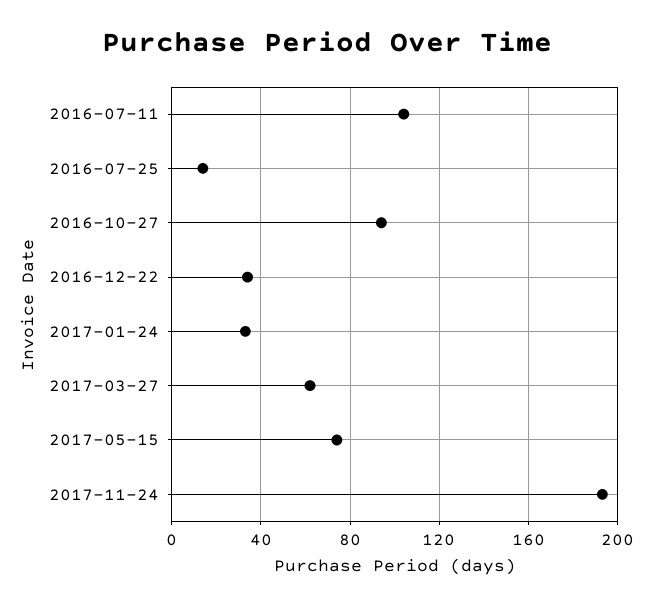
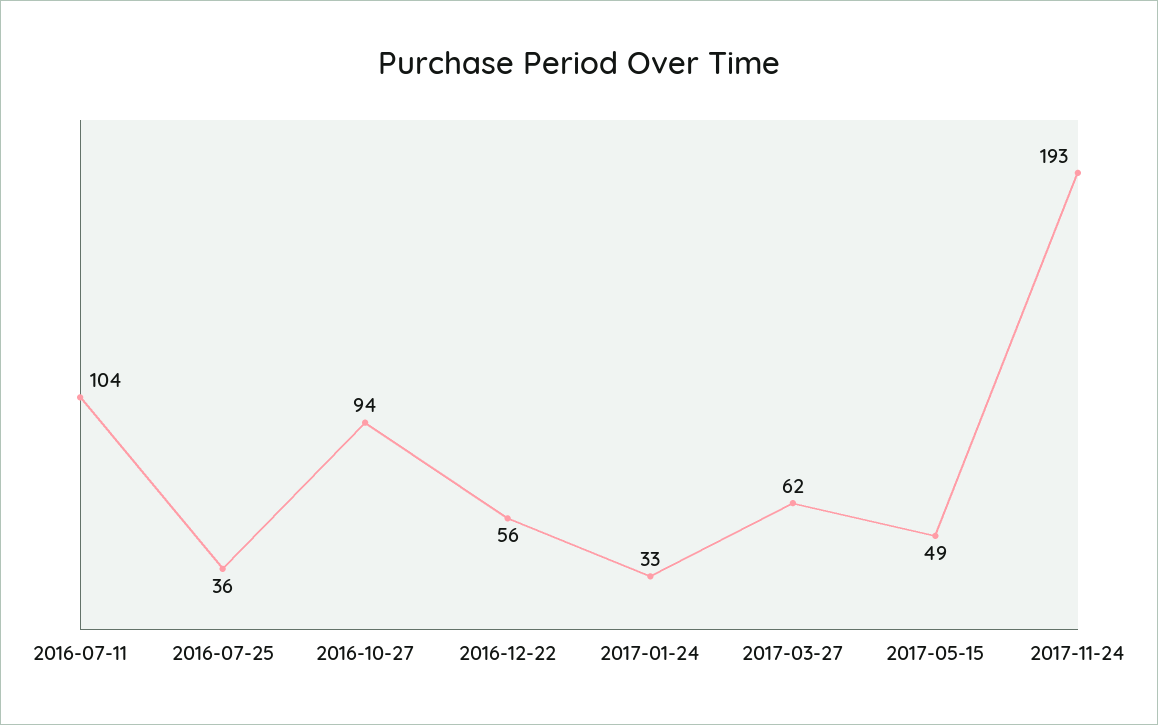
  {
    "2016-07-11": 104,
-   "2016-07-25": 15,
+   "2016-07-25": 36,
    "2016-10-27": 94,
-   "2016-12-22": 35,
+   "2016-12-22": 56,
    "2017-01-24": 33,
    "2017-03-27": 62,
-   "2017-05-15": 75,
+   "2017-05-15": 49,
    "2017-11-24": 193
  }

